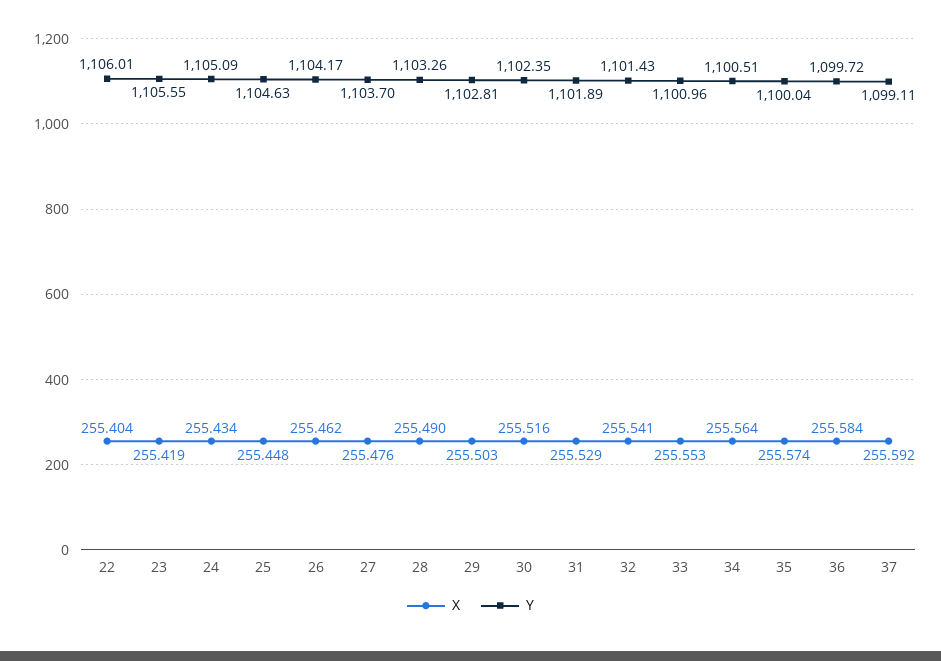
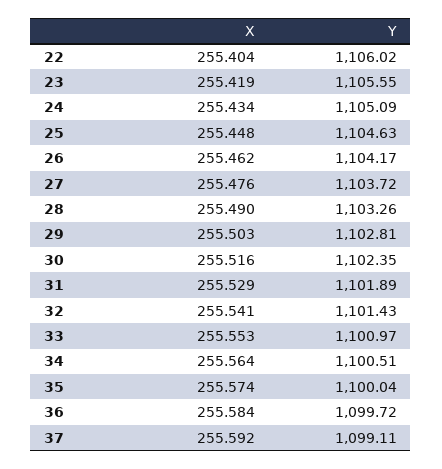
  {
    "X": {
      "22": 255.404,
      "23": 255.419,
      "24": 255.434,
      "25": 255.448,
      "26": 255.462,
      "27": 255.476,
      "28": 255.49,
      "29": 255.503,
      "30": 255.516,
      "31": 255.529,
      "32": 255.541,
      "33": 255.553,
      "34": 255.564,
      "35": 255.574,
      "36": 255.584,
      "37": 255.592
    },
    "Y": {
-     "22": 1106.01,
+     "22": 1106.02,
      "23": 1105.55,
      "24": 1105.09,
      "25": 1104.63,
      "26": 1104.17,
-     "27": 1103.7,
+     "27": 1103.72,
      "28": 1103.26,
      "29": 1102.81,
      "30": 1102.35,
      "31": 1101.89,
      "32": 1101.43,
-     "33": 1100.96,
+     "33": 1100.97,
      "34": 1100.51,
      "35": 1100.04,
      "36": 1099.72,
      "37": 1099.11
    }
  }

